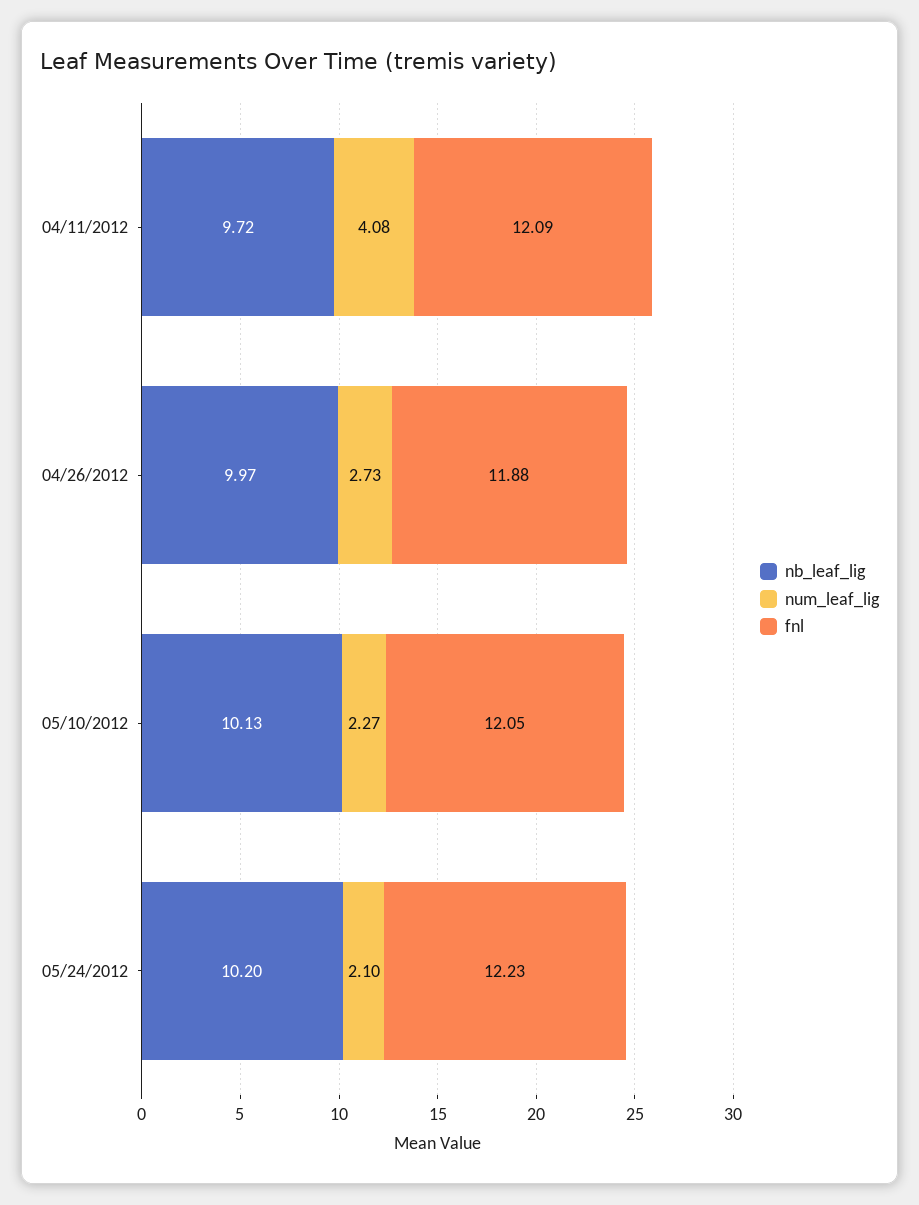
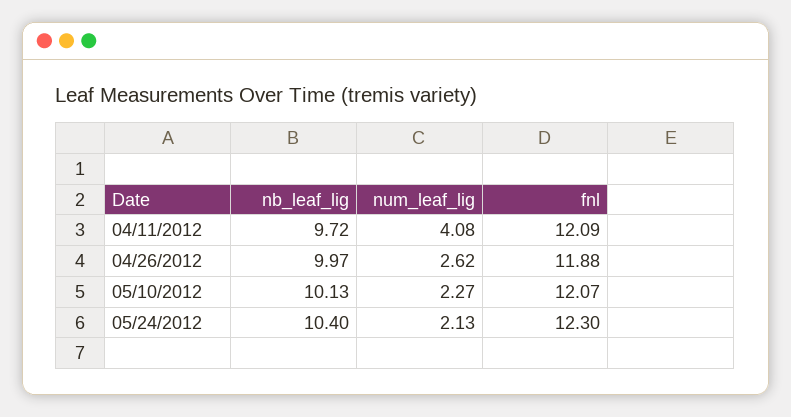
  {
    "nb_leaf_lig": {
      "04/11/2012": 9.72,
      "04/26/2012": 9.97,
      "05/10/2012": 10.13,
-     "05/24/2012": 10.2
+     "05/24/2012": 10.4
    },
    "num_leaf_lig": {
      "04/11/2012": 4.08,
-     "04/26/2012": 2.73,
+     "04/26/2012": 2.62,
      "05/10/2012": 2.27,
-     "05/24/2012": 2.1
+     "05/24/2012": 2.13
    },
    "fnl": {
      "04/11/2012": 12.09,
      "04/26/2012": 11.88,
-     "05/10/2012": 12.05,
+     "05/10/2012": 12.07,
-     "05/24/2012": 12.23
+     "05/24/2012": 12.3
    }
  }

